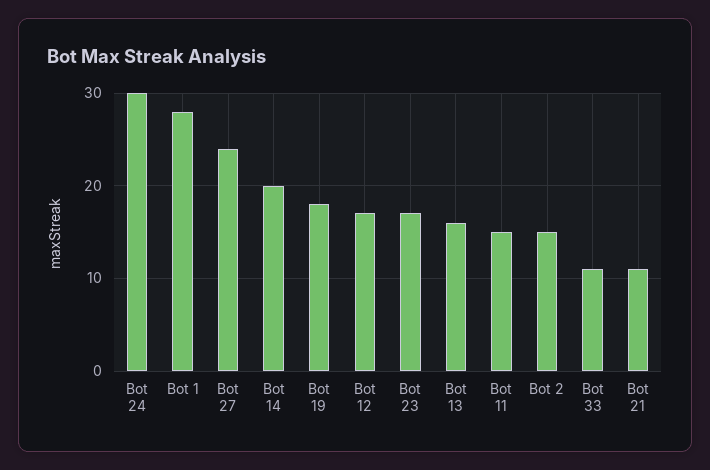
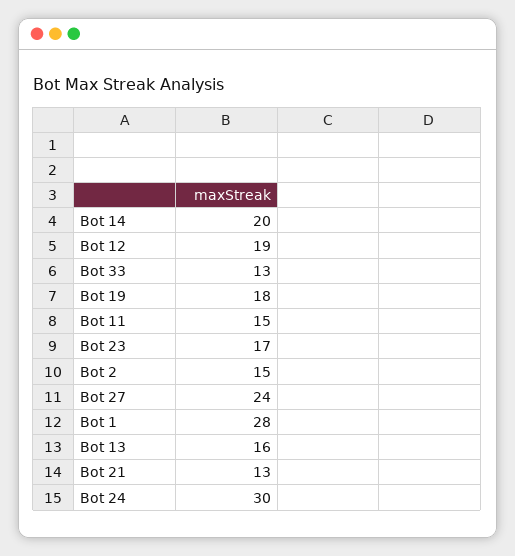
  {
    "Bot 24": 30,
    "Bot 1": 28,
    "Bot 27": 24,
    "Bot 14": 20,
    "Bot 19": 18,
-   "Bot 12": 17,
+   "Bot 12": 19,
    "Bot 23": 17,
    "Bot 13": 16,
    "Bot 11": 15,
    "Bot 2": 15,
-   "Bot 33": 11,
+   "Bot 33": 13,
-   "Bot 21": 11
+   "Bot 21": 13
  }

